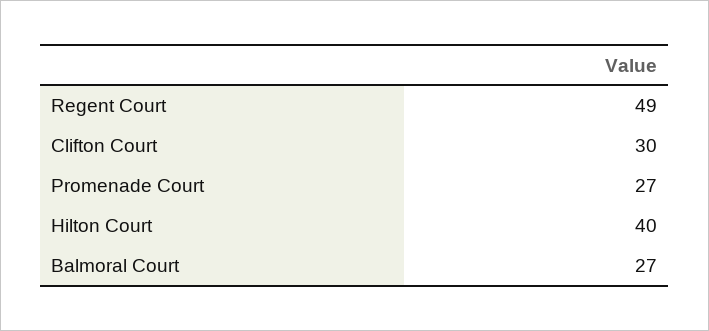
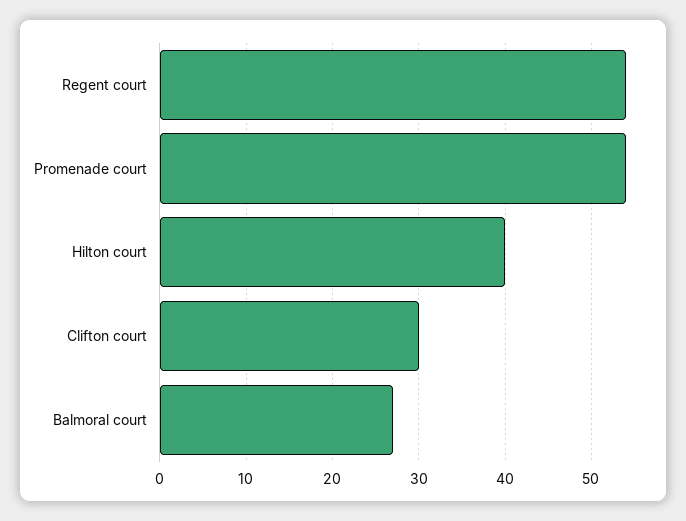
  {
-   "Regent Court": 49,
+   "Regent Court": 54,
    "Clifton Court": 30,
-   "Promenade Court": 27,
+   "Promenade Court": 54,
    "Hilton Court": 40,
    "Balmoral Court": 27
  }

